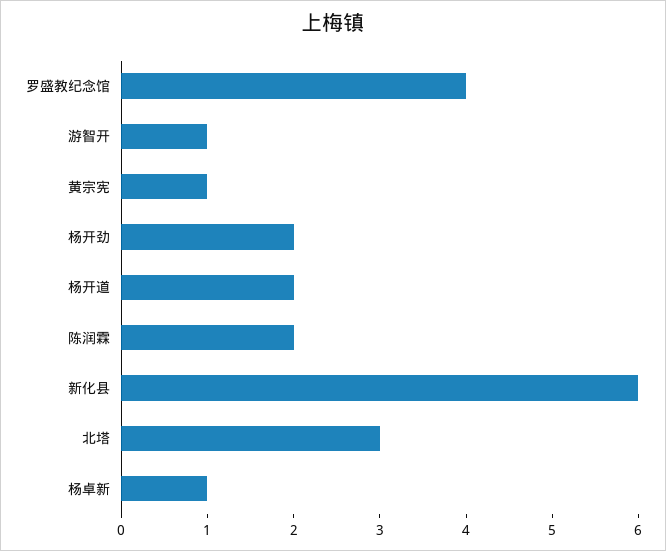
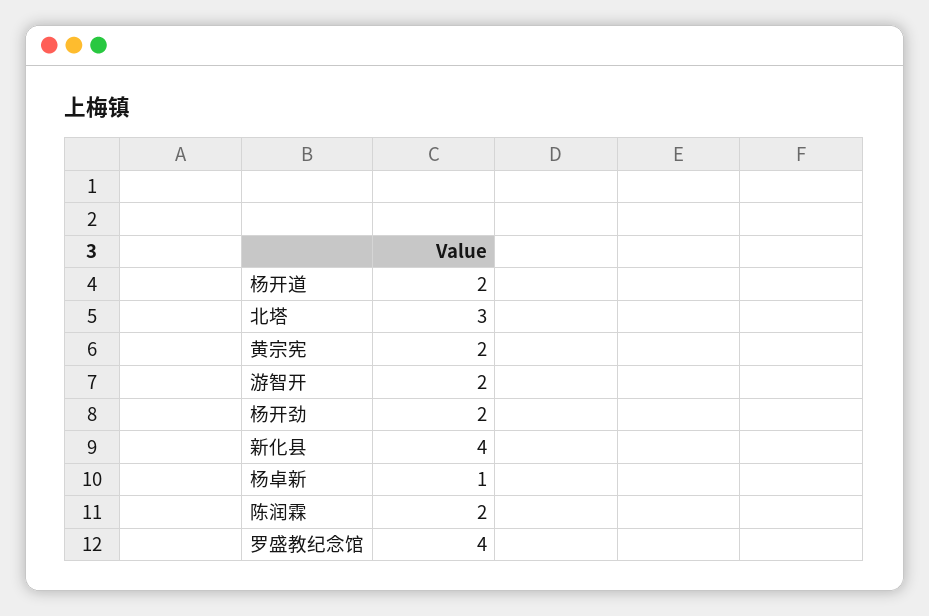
  {
    "罗盛教纪念馆": 4,
-   "游智开": 1,
+   "游智开": 2,
-   "黄宗宪": 1,
+   "黄宗宪": 2,
    "杨开劲": 2,
    "杨开道": 2,
    "陈润霖": 2,
-   "新化县": 6,
+   "新化县": 4,
    "北塔": 3,
    "杨卓新": 1
  }

